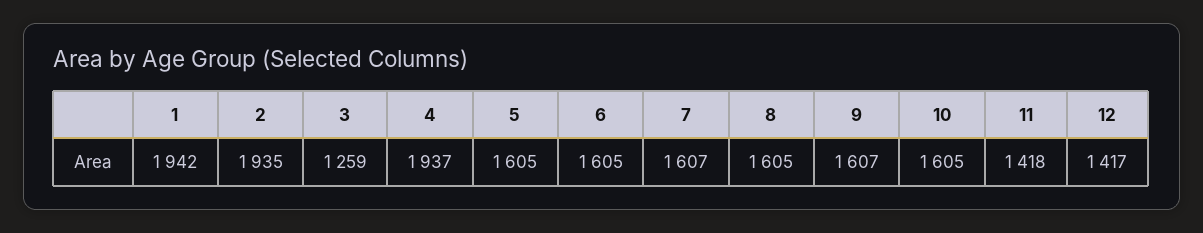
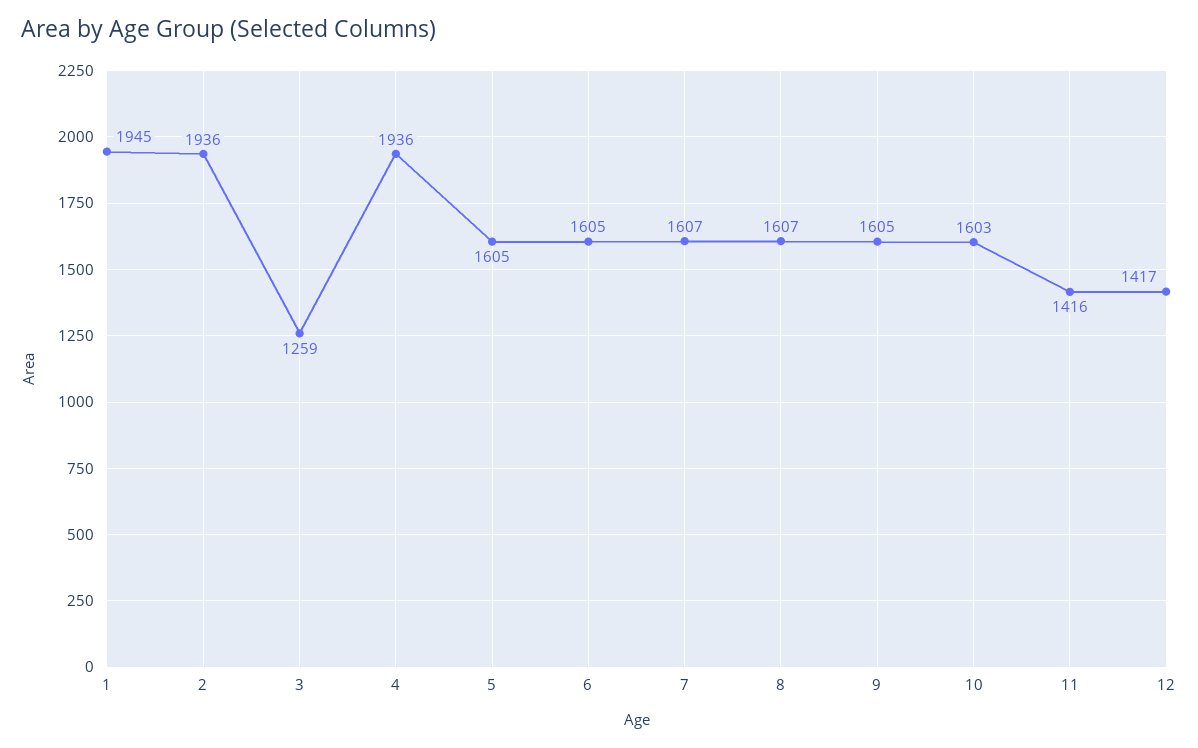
  {
-   "1": 1942,
+   "1": 1945,
-   "2": 1935,
+   "2": 1936,
    "3": 1259,
-   "4": 1937,
+   "4": 1936,
    "5": 1605,
    "6": 1605,
    "7": 1607,
-   "8": 1605,
+   "8": 1607,
-   "9": 1607,
+   "9": 1605,
-   "10": 1605,
+   "10": 1603,
-   "11": 1418,
+   "11": 1416,
    "12": 1417
  }

